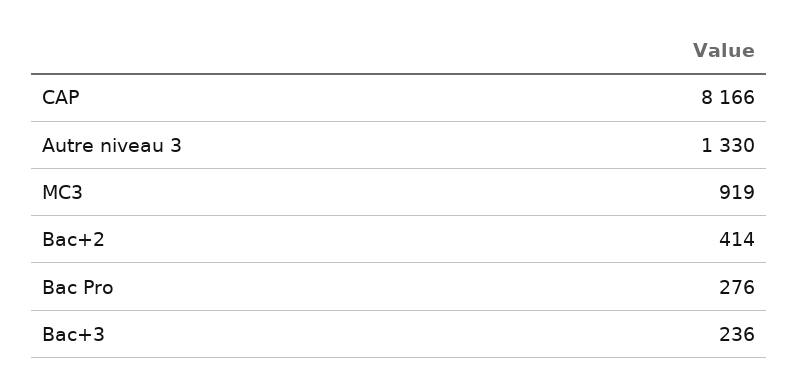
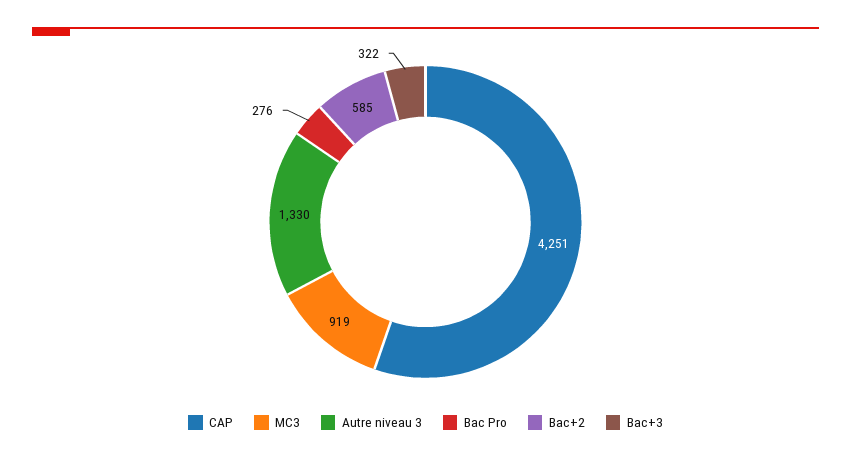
  {
-   "CAP": 8166,
+   "CAP": 4251,
    "Autre niveau 3": 1330,
    "MC3": 919,
-   "Bac+2": 414,
+   "Bac+2": 585,
    "Bac Pro": 276,
-   "Bac+3": 236
+   "Bac+3": 322
  }

